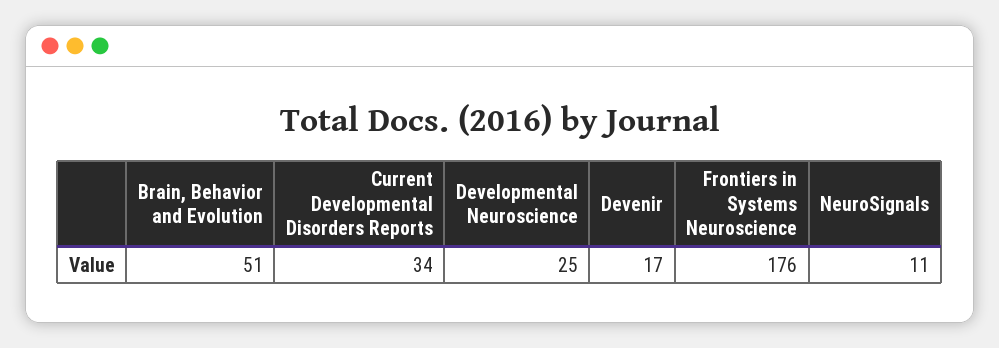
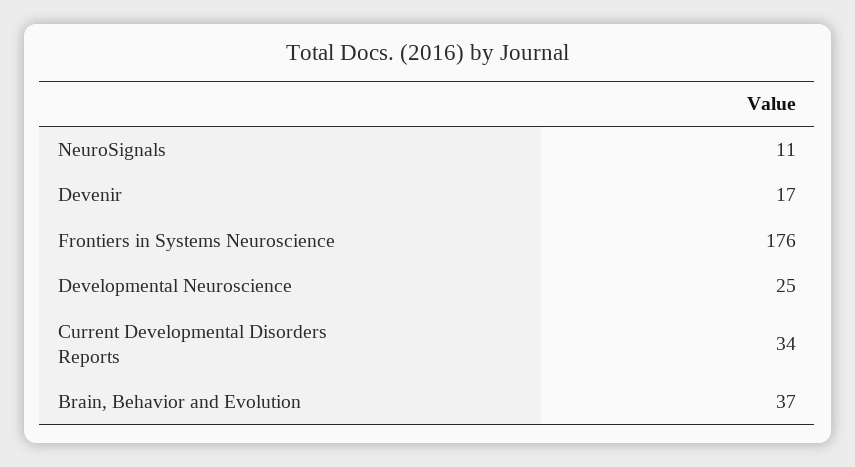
  {
-   "Brain, Behavior and Evolution": 51,
+   "Brain, Behavior and Evolution": 37,
    "Current Developmental Disorders Reports": 34,
    "Developmental Neuroscience": 25,
    "Devenir": 17,
    "Frontiers in Systems Neuroscience": 176,
    "NeuroSignals": 11
  }

